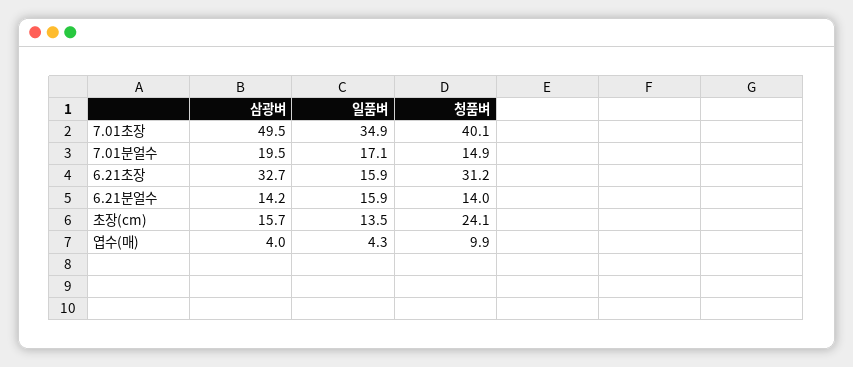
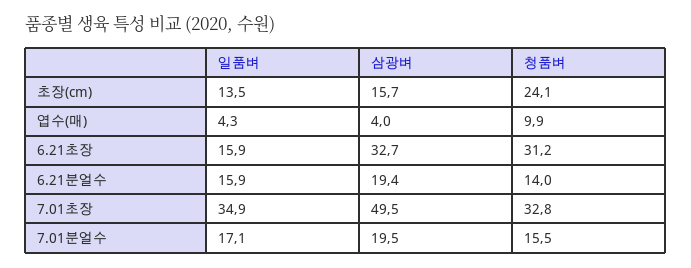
  {
    "삼광벼": {
      "7.01초장": 49.5,
      "7.01분얼수": 19.5,
      "6.21초장": 32.7,
-     "6.21분얼수": 14.2,
+     "6.21분얼수": 19.4,
      "초장(cm)": 15.7,
      "엽수(매)": 4
    },
    "일품벼": {
      "7.01초장": 34.9,
      "7.01분얼수": 17.1,
      "6.21초장": 15.9,
      "6.21분얼수": 15.9,
      "초장(cm)": 13.5,
      "엽수(매)": 4.3
    },
    "청품벼": {
-     "7.01초장": 40.1,
+     "7.01초장": 32.8,
-     "7.01분얼수": 14.9,
+     "7.01분얼수": 15.5,
      "6.21초장": 31.2,
      "6.21분얼수": 14,
      "초장(cm)": 24.1,
      "엽수(매)": 9.9
    }
  }

